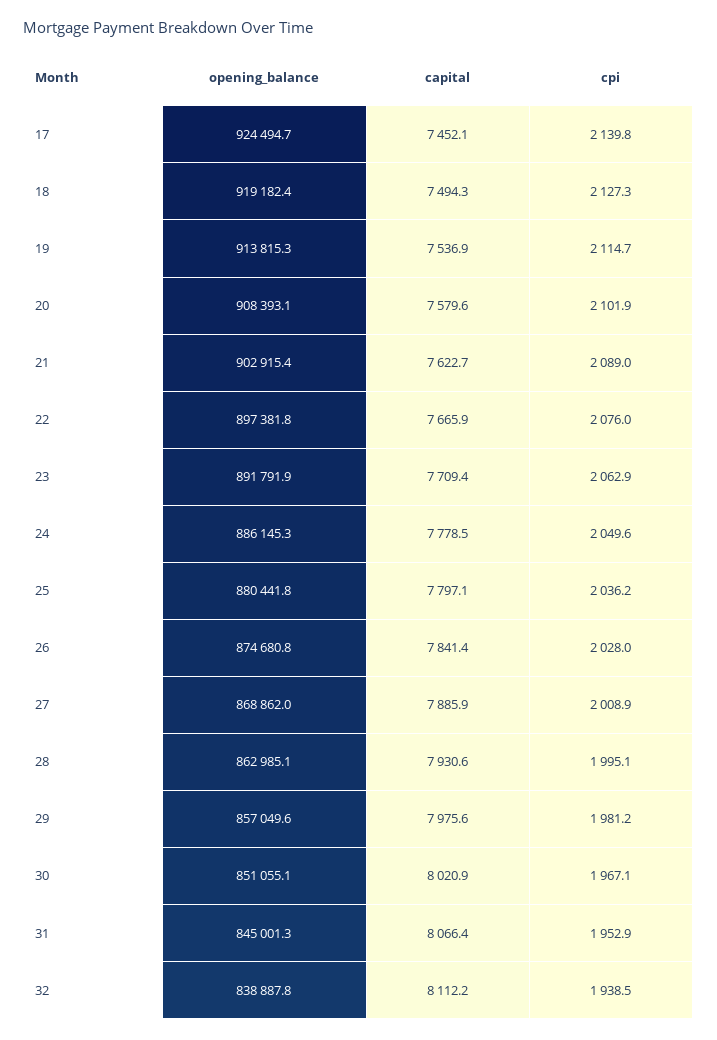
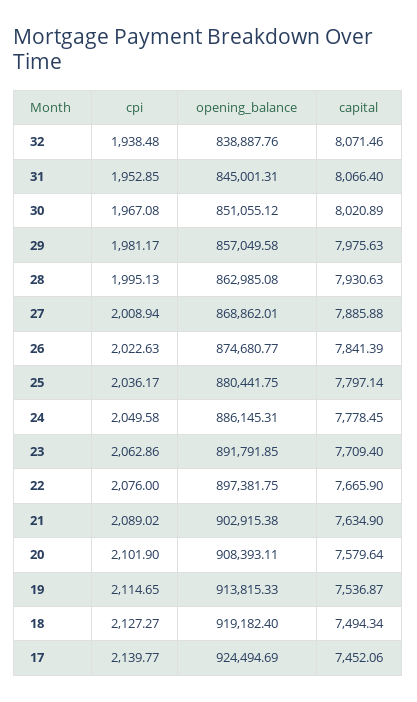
  {
    "opening_balance": {
      "17": 924494.69,
      "18": 919182.4,
      "19": 913815.33,
      "20": 908393.11,
      "21": 902915.38,
      "22": 897381.75,
      "23": 891791.85,
      "24": 886145.31,
      "25": 880441.75,
      "26": 874680.77,
      "27": 868862.01,
      "28": 862985.08,
      "29": 857049.58,
      "30": 851055.12,
      "31": 845001.31,
      "32": 838887.76
    },
    "capital": {
      "17": 7452.06,
      "18": 7494.34,
      "19": 7536.87,
      "20": 7579.64,
-     "21": 7622.7,
+     "21": 7634.9,
      "22": 7665.9,
      "23": 7709.4,
      "24": 7778.45,
      "25": 7797.14,
      "26": 7841.39,
      "27": 7885.88,
      "28": 7930.63,
      "29": 7975.63,
      "30": 8020.89,
      "31": 8066.4,
-     "32": 8112.2
+     "32": 8071.46
    },
    "cpi": {
      "17": 2139.77,
      "18": 2127.27,
      "19": 2114.65,
      "20": 2101.9,
      "21": 2089.02,
      "22": 2076,
      "23": 2062.86,
      "24": 2049.58,
      "25": 2036.17,
-     "26": 2028,
+     "26": 2022.63,
      "27": 2008.94,
      "28": 1995.13,
      "29": 1981.17,
      "30": 1967.08,
      "31": 1952.85,
      "32": 1938.48
    }
  }

